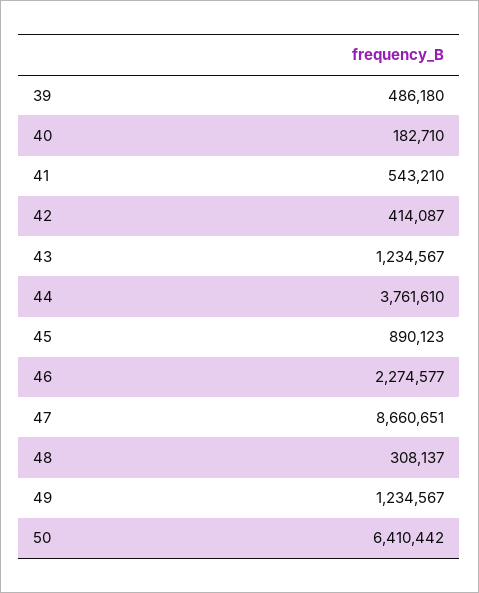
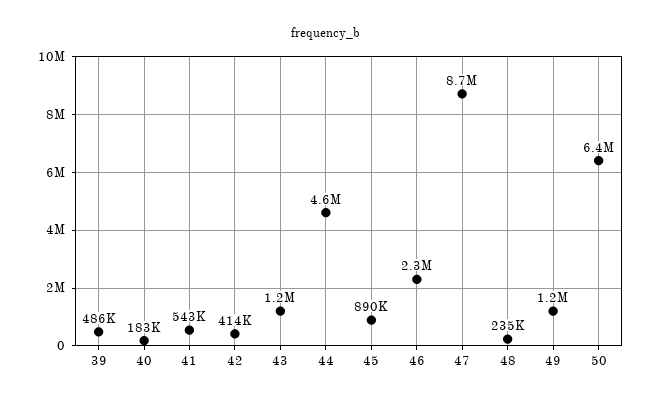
  {
    "39": 486180,
    "40": 182710,
    "41": 543210,
    "42": 414087,
    "43": 1234567,
-   "44": 3761610,
+   "44": 4600000,
    "45": 890123,
    "46": 2274577,
    "47": 8660651,
-   "48": 308137,
+   "48": 235000,
    "49": 1234567,
    "50": 6410442
  }

